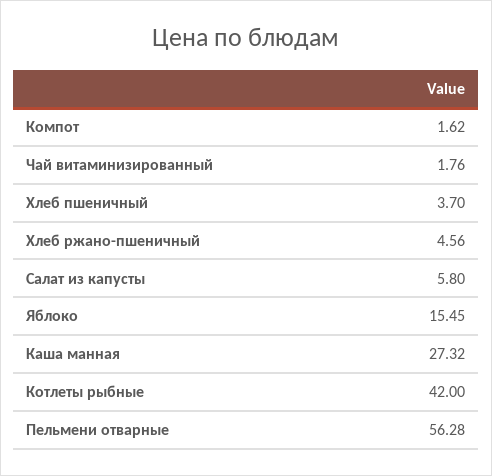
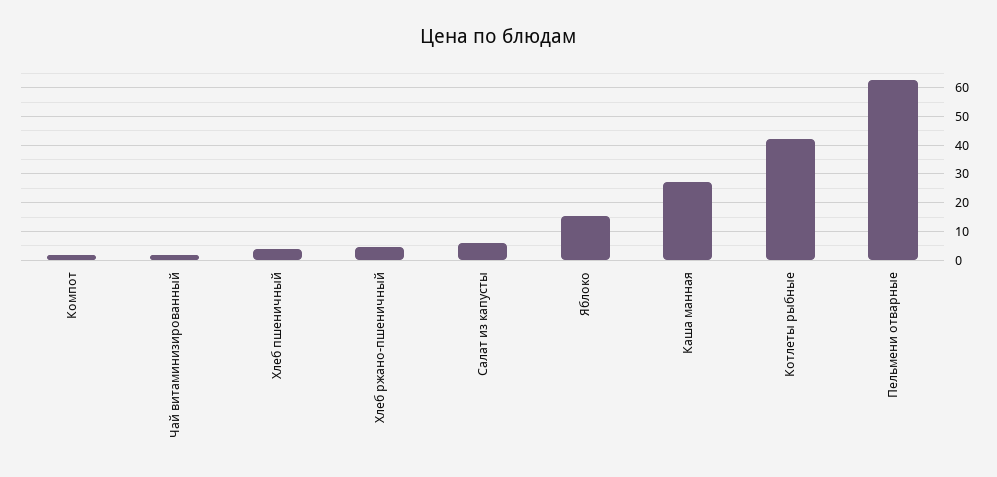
  {
    "Компот": 1.62,
    "Чай витаминизированный": 1.76,
    "Хлеб пшеничный": 3.7,
    "Хлеб ржано-пшеничный": 4.56,
    "Салат из капусты": 5.8,
    "Яблоко": 15.45,
    "Каша манная": 27.32,
    "Котлеты рыбные": 42,
-   "Пельмени отварные": 56.28
+   "Пельмени отварные": 62.5
  }

